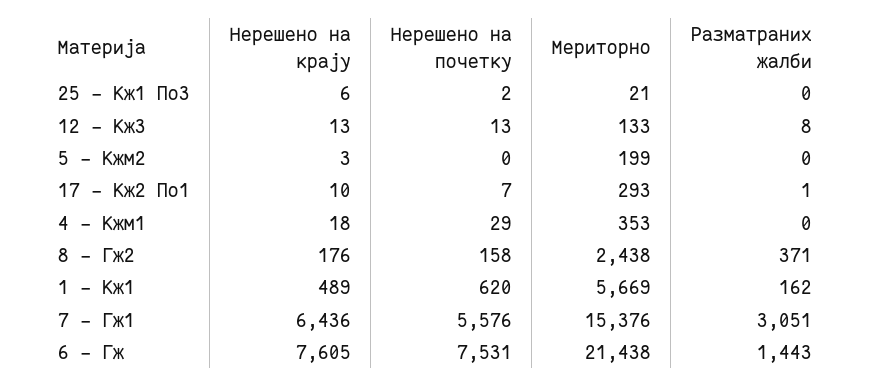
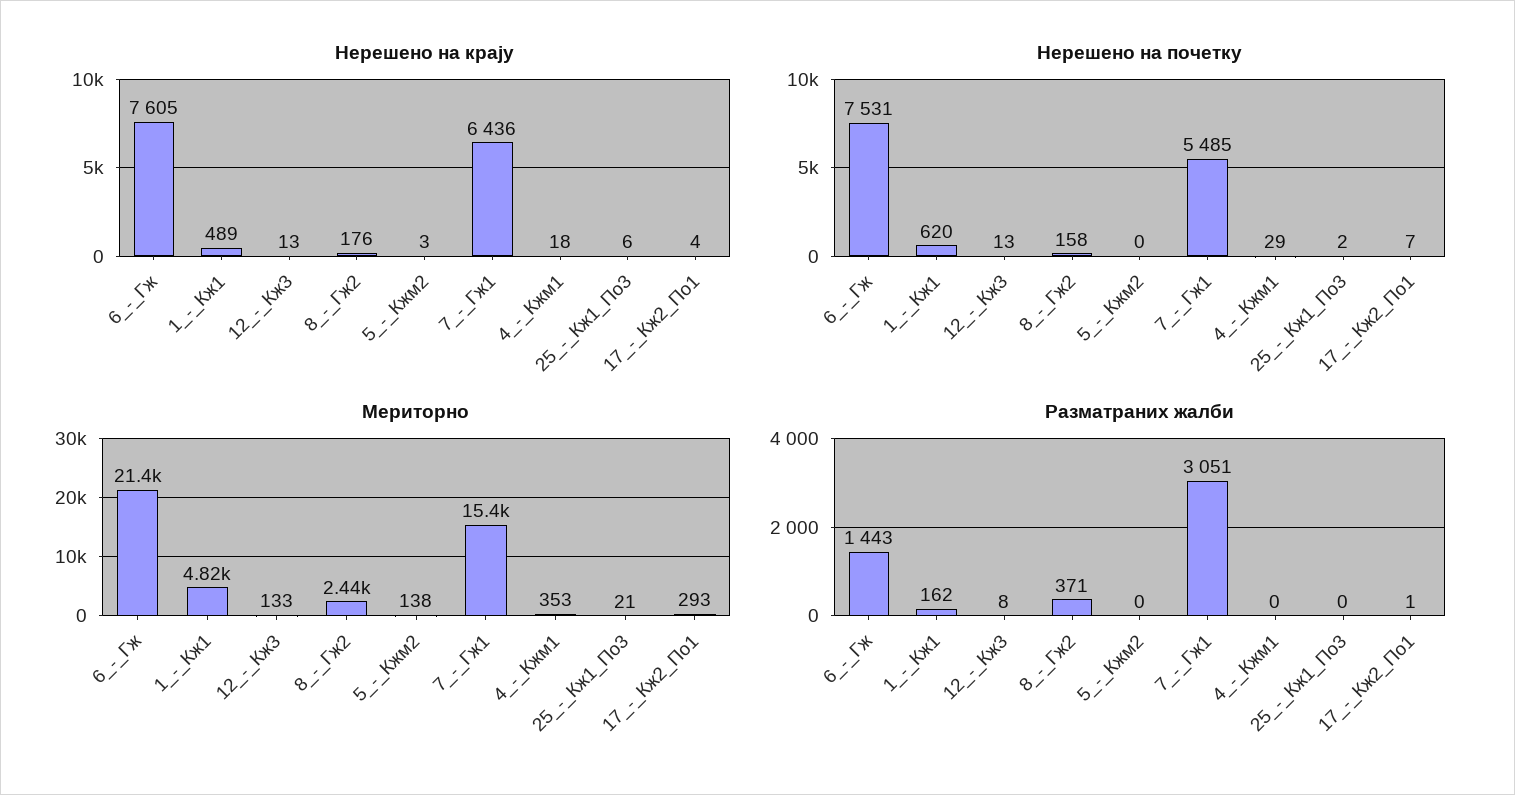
  {
    "Нерешено на крају": {
      "25 - Кж1 По3": 6,
      "12 - Кж3": 13,
      "5 - Кжм2": 3,
-     "17 - Кж2 По1": 10,
+     "17 - Кж2 По1": 4,
      "4 - Кжм1": 18,
      "8 - Гж2": 176,
      "1 - Кж1": 489,
      "7 - Гж1": 6436,
      "6 - Гж": 7605
    },
    "Нерешено на почетку": {
      "25 - Кж1 По3": 2,
      "12 - Кж3": 13,
      "5 - Кжм2": 0,
      "17 - Кж2 По1": 7,
      "4 - Кжм1": 29,
      "8 - Гж2": 158,
      "1 - Кж1": 620,
-     "7 - Гж1": 5576,
+     "7 - Гж1": 5485,
      "6 - Гж": 7531
    },
    "Мериторно": {
      "25 - Кж1 По3": 21,
      "12 - Кж3": 133,
-     "5 - Кжм2": 199,
+     "5 - Кжм2": 138,
      "17 - Кж2 По1": 293,
      "4 - Кжм1": 353,
      "8 - Гж2": 2438,
-     "1 - Кж1": 5669,
+     "1 - Кж1": 4820,
      "7 - Гж1": 15376,
      "6 - Гж": 21438
    },
    "Разматраних жалби": {
      "25 - Кж1 По3": 0,
      "12 - Кж3": 8,
      "5 - Кжм2": 0,
      "17 - Кж2 По1": 1,
      "4 - Кжм1": 0,
      "8 - Гж2": 371,
      "1 - Кж1": 162,
      "7 - Гж1": 3051,
      "6 - Гж": 1443
    }
  }

